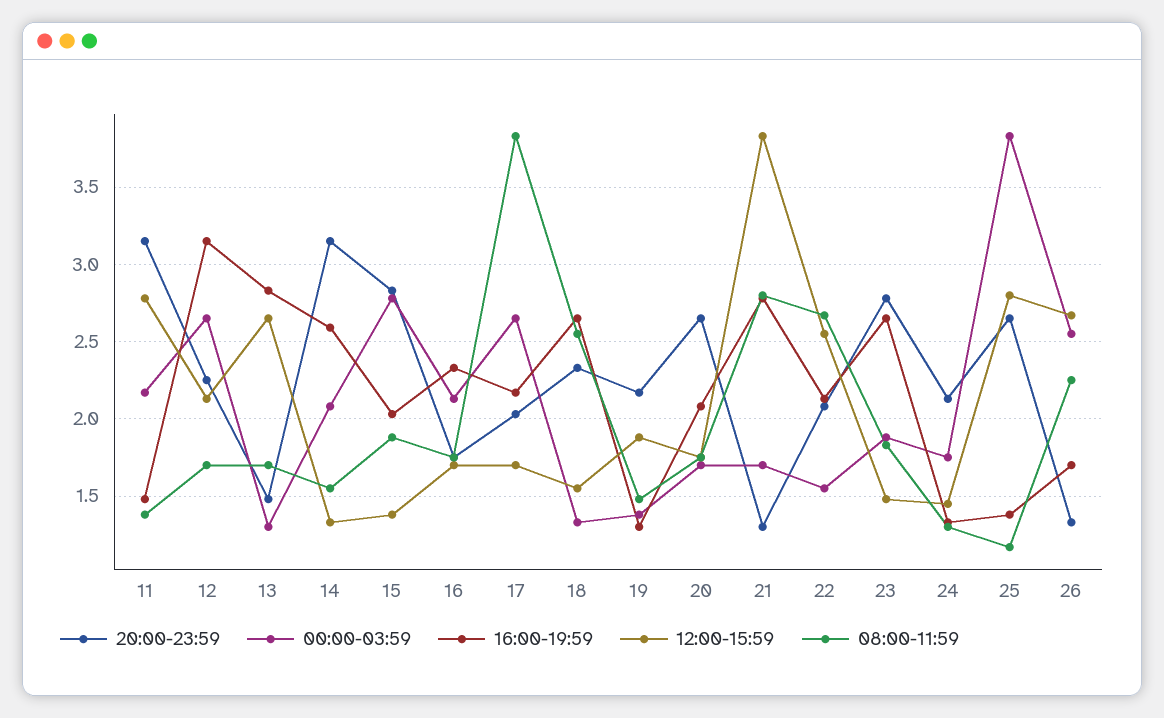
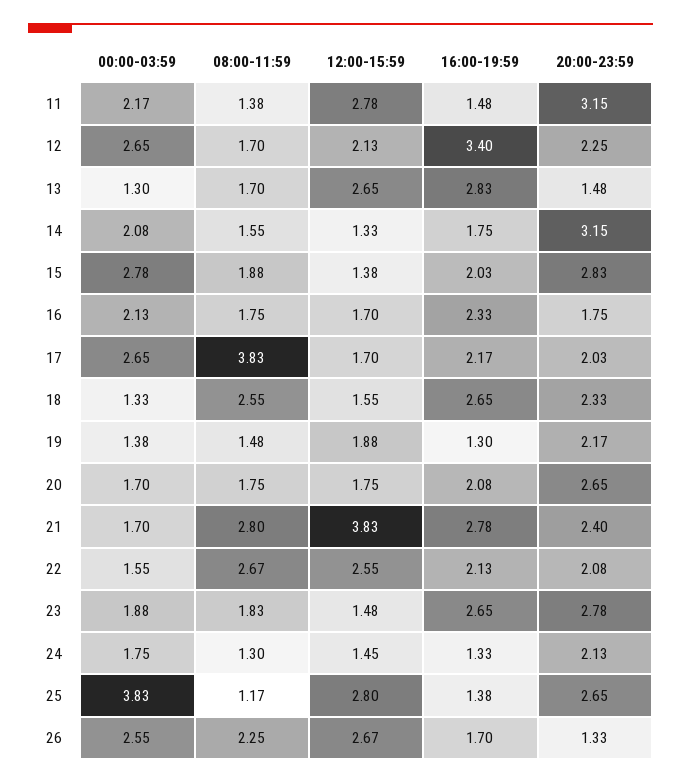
  {
    "20:00-23:59": {
      "11": 3.15,
      "12": 2.25,
      "13": 1.48,
      "14": 3.15,
      "15": 2.83,
      "16": 1.75,
      "17": 2.03,
      "18": 2.33,
      "19": 2.17,
      "20": 2.65,
-     "21": 1.3,
+     "21": 2.4,
      "22": 2.08,
      "23": 2.78,
      "24": 2.13,
      "25": 2.65,
      "26": 1.33
    },
    "00:00-03:59": {
      "11": 2.17,
      "12": 2.65,
      "13": 1.3,
      "14": 2.08,
      "15": 2.78,
      "16": 2.13,
      "17": 2.65,
      "18": 1.33,
      "19": 1.38,
      "20": 1.7,
      "21": 1.7,
      "22": 1.55,
      "23": 1.88,
      "24": 1.75,
      "25": 3.83,
      "26": 2.55
    },
    "16:00-19:59": {
      "11": 1.48,
-     "12": 3.15,
+     "12": 3.4,
      "13": 2.83,
-     "14": 2.6,
+     "14": 1.75,
      "15": 2.03,
      "16": 2.33,
      "17": 2.17,
      "18": 2.65,
      "19": 1.3,
      "20": 2.08,
      "21": 2.78,
      "22": 2.13,
      "23": 2.65,
      "24": 1.33,
      "25": 1.38,
      "26": 1.7
    },
    "12:00-15:59": {
      "11": 2.78,
      "12": 2.13,
      "13": 2.65,
      "14": 1.33,
      "15": 1.38,
      "16": 1.7,
      "17": 1.7,
      "18": 1.55,
      "19": 1.88,
      "20": 1.75,
      "21": 3.83,
      "22": 2.55,
      "23": 1.48,
      "24": 1.45,
      "25": 2.8,
      "26": 2.67
    },
    "08:00-11:59": {
      "11": 1.38,
      "12": 1.7,
      "13": 1.7,
      "14": 1.55,
      "15": 1.88,
      "16": 1.75,
      "17": 3.83,
      "18": 2.55,
      "19": 1.48,
      "20": 1.75,
      "21": 2.8,
      "22": 2.67,
      "23": 1.83,
      "24": 1.3,
      "25": 1.17,
      "26": 2.25
    }
  }

